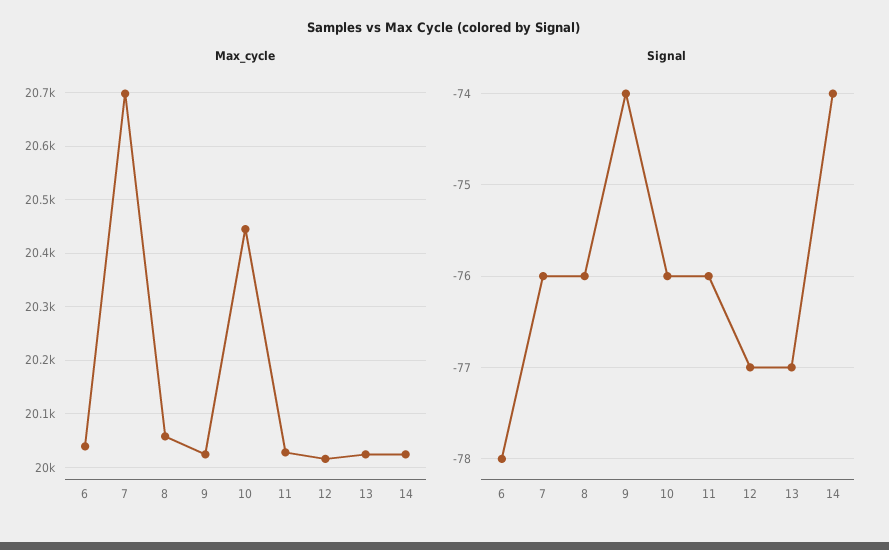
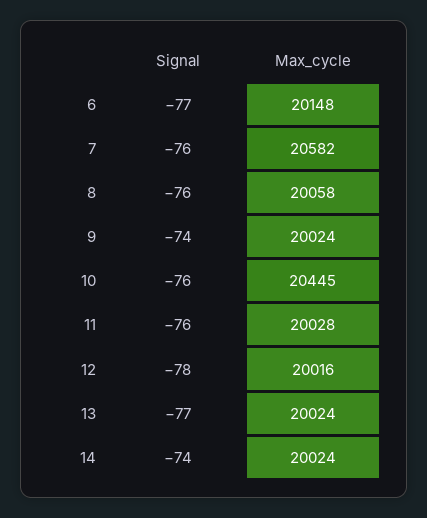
  {
    "Max_cycle": {
-     "6": 20040,
+     "6": 20148,
-     "7": 20700,
+     "7": 20582,
      "8": 20058,
      "9": 20024,
      "10": 20445,
      "11": 20028,
      "12": 20016,
      "13": 20024,
      "14": 20024
    },
    "Signal": {
-     "6": -78,
+     "6": -77,
      "7": -76,
      "8": -76,
      "9": -74,
      "10": -76,
      "11": -76,
-     "12": -77,
+     "12": -78,
      "13": -77,
      "14": -74
    }
  }

